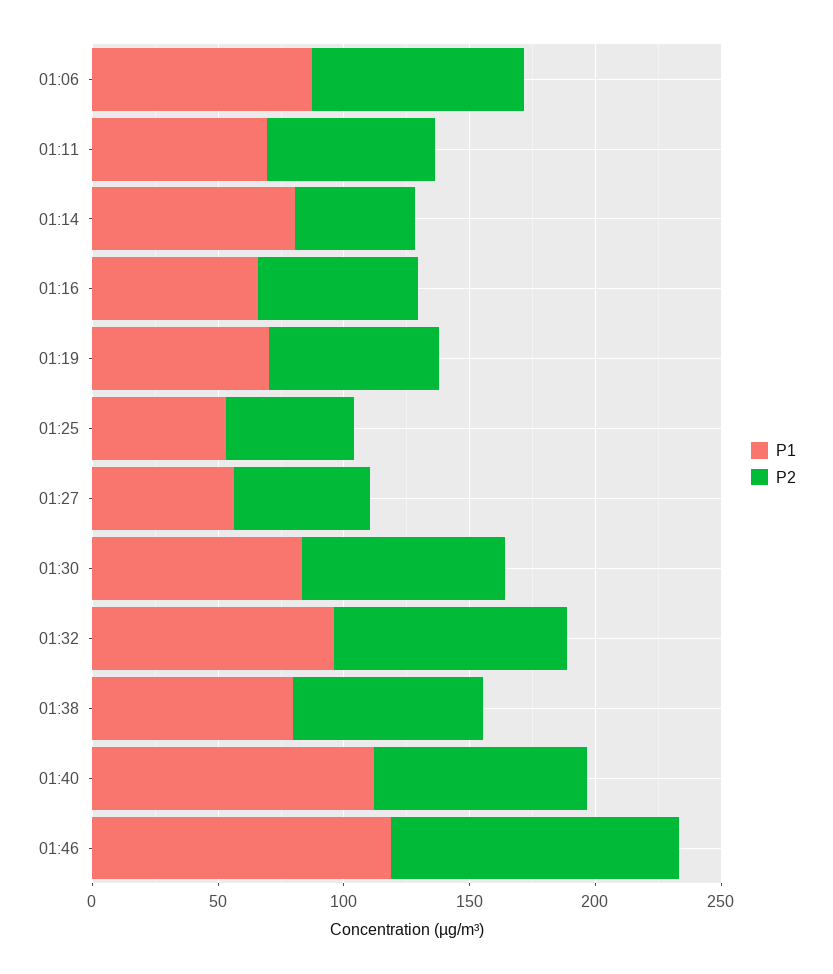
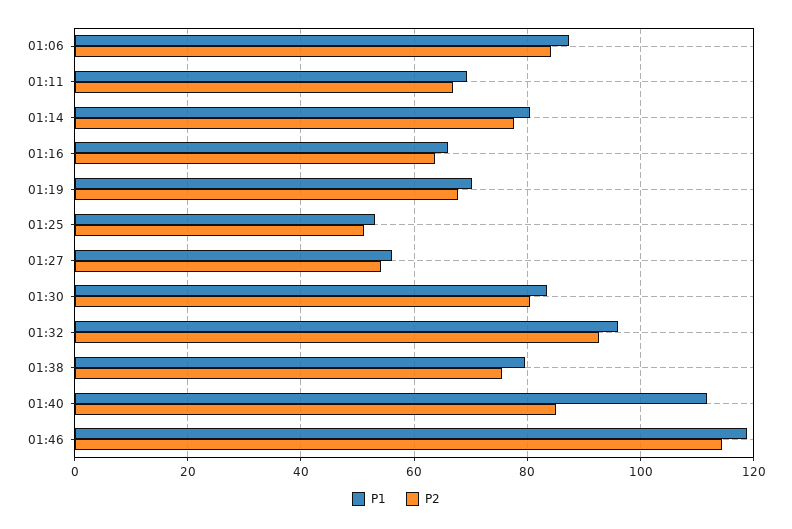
  {
    "P1": {
      "01:06": 88,
      "01:11": 70,
      "01:14": 80,
      "01:16": 66,
      "01:19": 70,
      "01:25": 54,
      "01:27": 56,
      "01:30": 84,
      "01:32": 96,
      "01:38": 80,
      "01:40": 112,
      "01:46": 118
    },
    "P2": {
      "01:06": 84,
      "01:11": 66,
-     "01:14": 50,
+     "01:14": 78,
      "01:16": 64,
      "01:19": 68,
      "01:25": 52,
      "01:27": 54,
      "01:30": 80,
      "01:32": 92,
      "01:38": 76,
      "01:40": 86,
      "01:46": 114
    }
  }

